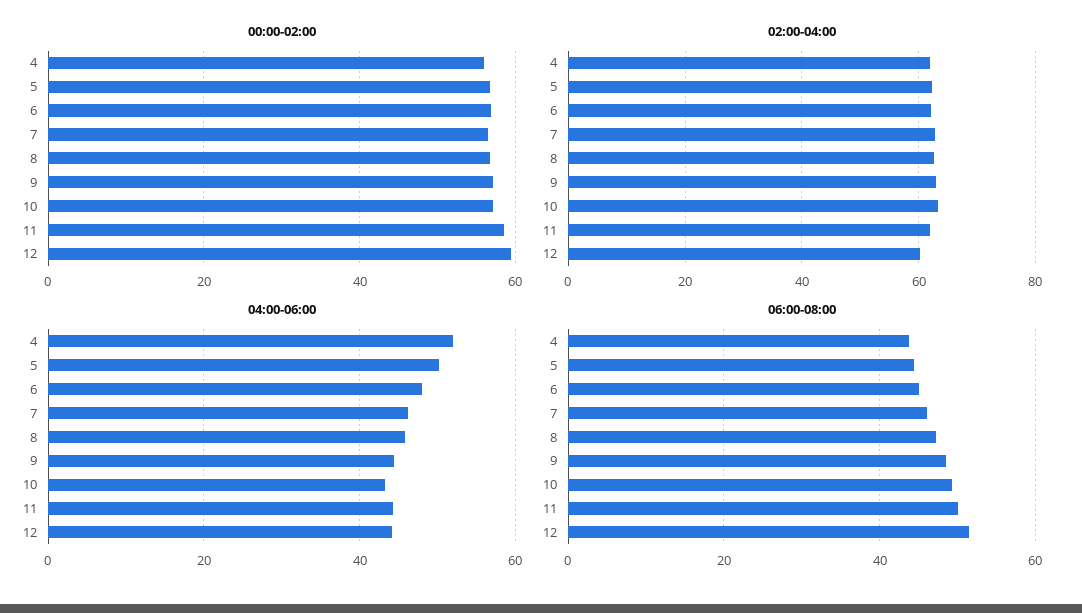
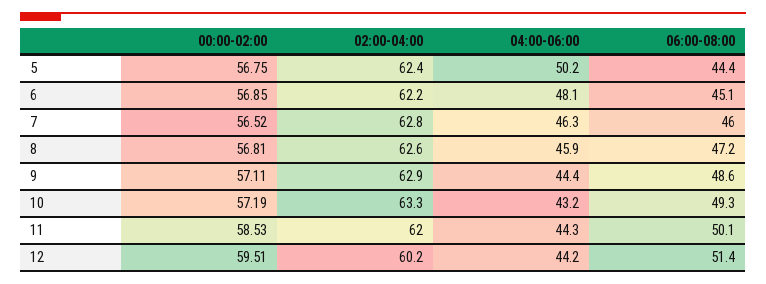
  {
    "00:00-02:00": {
-     "4": 56,
      "5": 56.75,
      "6": 56.85,
      "7": 56.52,
      "8": 56.81,
      "9": 57.11,
      "10": 57.19,
      "11": 58.53,
      "12": 59.51
    },
    "02:00-04:00": {
-     "4": 62,
      "5": 62.4,
      "6": 62.2,
      "7": 62.8,
      "8": 62.6,
      "9": 62.9,
      "10": 63.3,
      "11": 62,
      "12": 60.2
    },
    "04:00-06:00": {
-     "4": 52,
      "5": 50.2,
      "6": 48.1,
      "7": 46.3,
      "8": 45.9,
      "9": 44.4,
      "10": 43.2,
      "11": 44.3,
      "12": 44.2
    },
    "06:00-08:00": {
-     "4": 44,
      "5": 44.4,
      "6": 45.1,
      "7": 46,
      "8": 47.2,
      "9": 48.6,
      "10": 49.3,
      "11": 50.1,
      "12": 51.4
    }
  }

